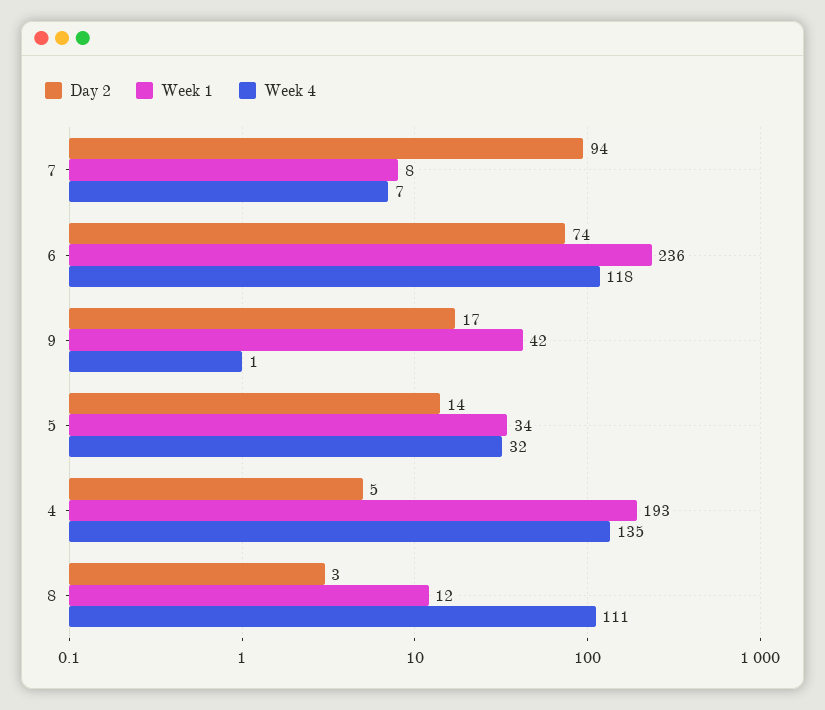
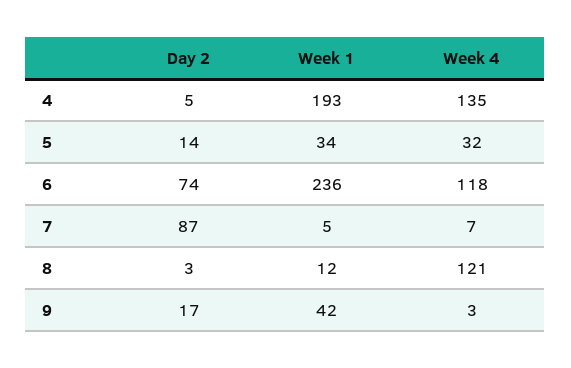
  {
    "Day 2": {
-     "7": 94,
+     "7": 87,
      "6": 74,
      "9": 17,
      "5": 14,
      "4": 5,
      "8": 3
    },
    "Week 1": {
-     "7": 8,
+     "7": 5,
      "6": 236,
      "9": 42,
      "5": 34,
      "4": 193,
      "8": 12
    },
    "Week 4": {
      "7": 7,
      "6": 118,
-     "9": 1,
+     "9": 3,
      "5": 32,
      "4": 135,
-     "8": 111
+     "8": 121
    }
  }

